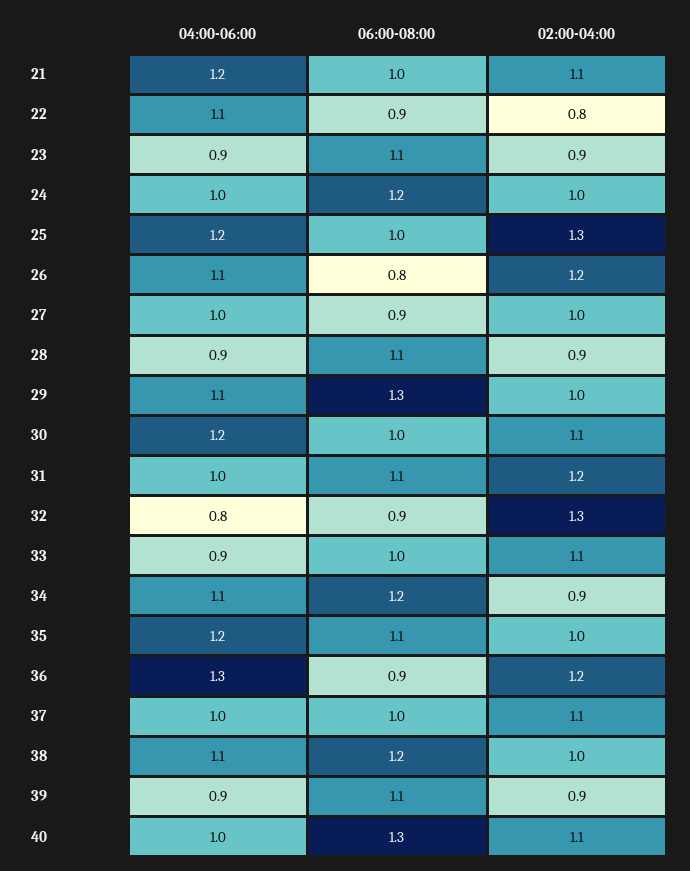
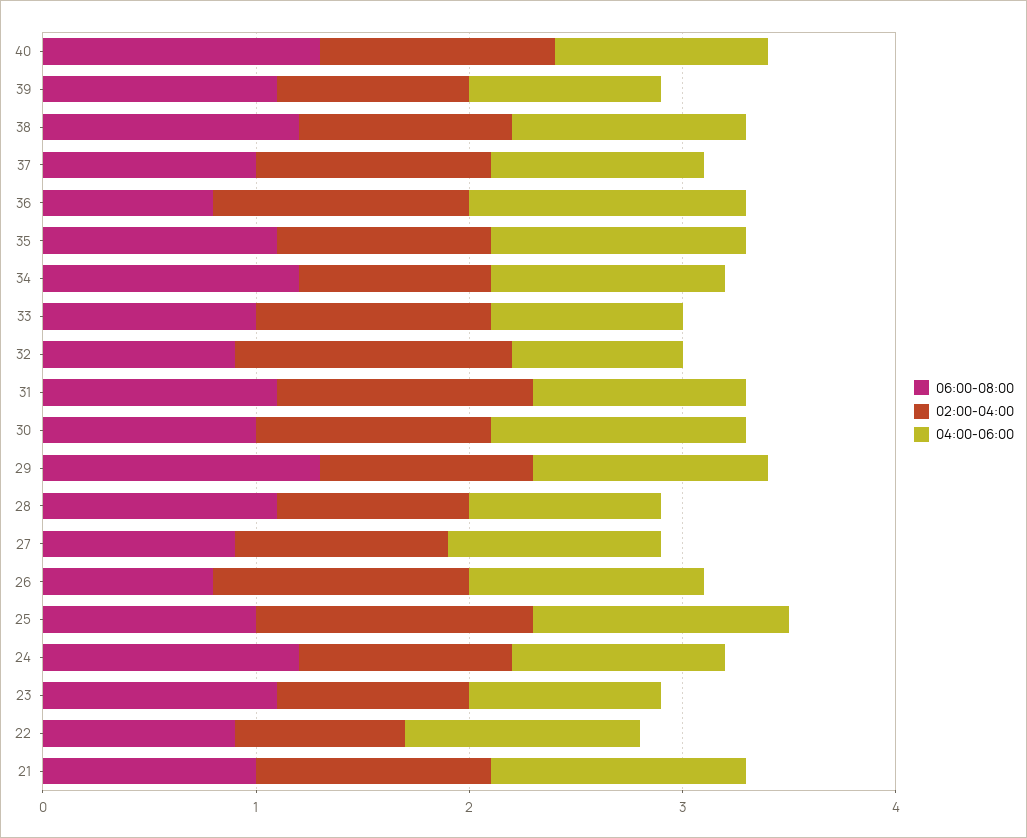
  {
    "04:00-06:00": {
      "21": 1.2,
      "22": 1.1,
      "23": 0.9,
      "24": 1,
      "25": 1.2,
      "26": 1.1,
      "27": 1,
      "28": 0.9,
      "29": 1.1,
      "30": 1.2,
      "31": 1,
      "32": 0.8,
      "33": 0.9,
      "34": 1.1,
      "35": 1.2,
      "36": 1.3,
      "37": 1,
      "38": 1.1,
      "39": 0.9,
      "40": 1
    },
    "06:00-08:00": {
      "21": 1,
      "22": 0.9,
      "23": 1.1,
      "24": 1.2,
      "25": 1,
      "26": 0.8,
      "27": 0.9,
      "28": 1.1,
      "29": 1.3,
      "30": 1,
      "31": 1.1,
      "32": 0.9,
      "33": 1,
      "34": 1.2,
      "35": 1.1,
-     "36": 0.9,
+     "36": 0.8,
      "37": 1,
      "38": 1.2,
      "39": 1.1,
      "40": 1.3
    },
    "02:00-04:00": {
      "21": 1.1,
      "22": 0.8,
      "23": 0.9,
      "24": 1,
      "25": 1.3,
      "26": 1.2,
      "27": 1,
      "28": 0.9,
      "29": 1,
      "30": 1.1,
      "31": 1.2,
      "32": 1.3,
      "33": 1.1,
      "34": 0.9,
      "35": 1,
      "36": 1.2,
      "37": 1.1,
      "38": 1,
      "39": 0.9,
      "40": 1.1
    }
  }

